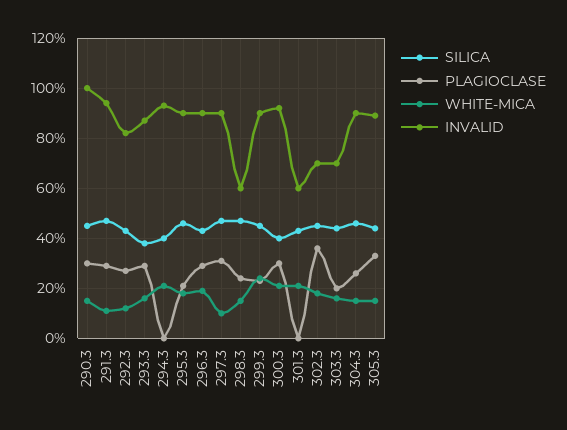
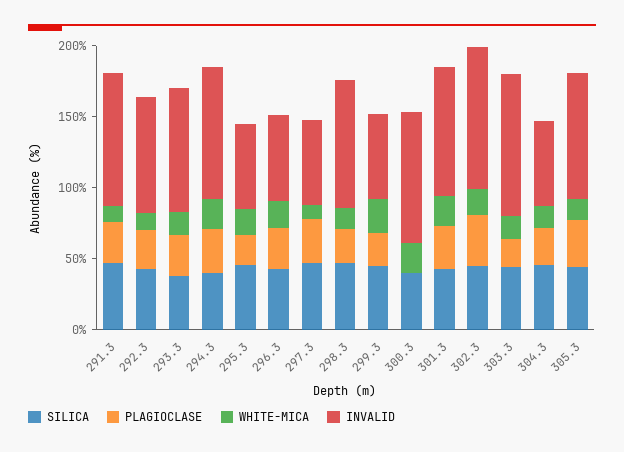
  {
    "SILICA": {
-     "290.3": 45,
      "291.3": 45,
      "292.3": 45,
      "293.3": 40,
      "294.3": 40,
      "295.3": 45,
      "296.3": 45,
      "297.3": 45,
      "298.3": 45,
      "299.3": 45,
      "300.3": 40,
      "301.3": 45,
      "302.3": 45,
      "303.3": 45,
      "304.3": 45,
      "305.3": 45
    },
    "PLAGIOCLASE": {
-     "290.3": 30,
      "291.3": 30,
      "292.3": 25,
      "293.3": 30,
-     "294.3": 0,
+     "294.3": 30,
      "295.3": 20,
      "296.3": 30,
      "297.3": 30,
      "298.3": 25,
      "299.3": 25,
-     "300.3": 30,
+     "300.3": 0,
-     "301.3": 0,
+     "301.3": 30,
      "302.3": 35,
      "303.3": 20,
      "304.3": 25,
      "305.3": 35
    },
    "WHITE-MICA": {
-     "290.3": 15,
      "291.3": 10,
      "292.3": 10,
      "293.3": 15,
      "294.3": 20,
      "295.3": 20,
      "296.3": 20,
      "297.3": 10,
      "298.3": 15,
      "299.3": 25,
      "300.3": 20,
      "301.3": 20,
      "302.3": 20,
      "303.3": 15,
      "304.3": 15,
      "305.3": 15
    },
    "INVALID": {
-     "290.3": 100,
      "291.3": 95,
      "292.3": 80,
      "293.3": 85,
      "294.3": 95,
-     "295.3": 90,
+     "295.3": 60,
-     "296.3": 90,
+     "296.3": 60,
-     "297.3": 90,
+     "297.3": 60,
-     "298.3": 60,
+     "298.3": 90,
-     "299.3": 90,
+     "299.3": 60,
      "300.3": 90,
-     "301.3": 60,
+     "301.3": 90,
-     "302.3": 70,
+     "302.3": 100,
-     "303.3": 70,
+     "303.3": 100,
-     "304.3": 90,
+     "304.3": 60,
      "305.3": 90
    }
  }

